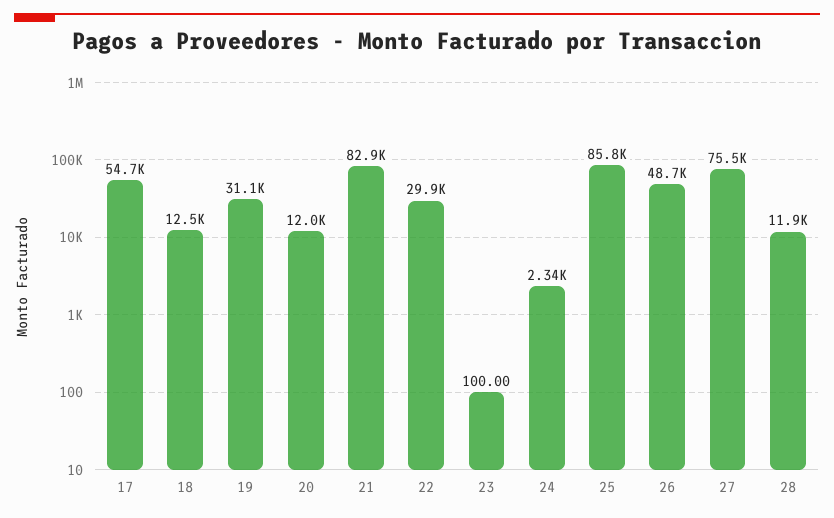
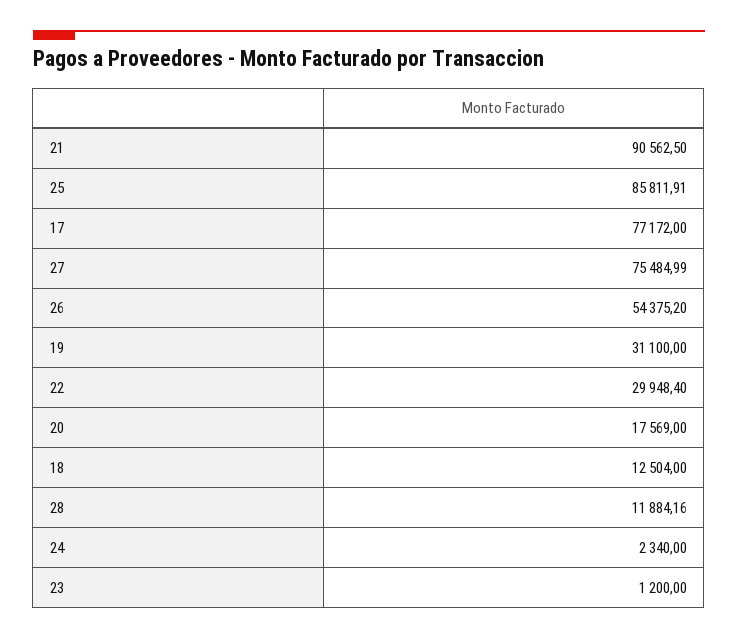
  {
-   "17": 54700,
+   "17": 77172,
    "18": 12504,
    "19": 31100,
-   "20": 12000,
+   "20": 17569,
-   "21": 82900,
+   "21": 90562.5,
    "22": 29948.4,
-   "23": 100,
+   "23": 1200,
    "24": 2340,
    "25": 85811.91,
-   "26": 48700,
+   "26": 54375.2,
    "27": 75484.99,
    "28": 11884.16
  }

